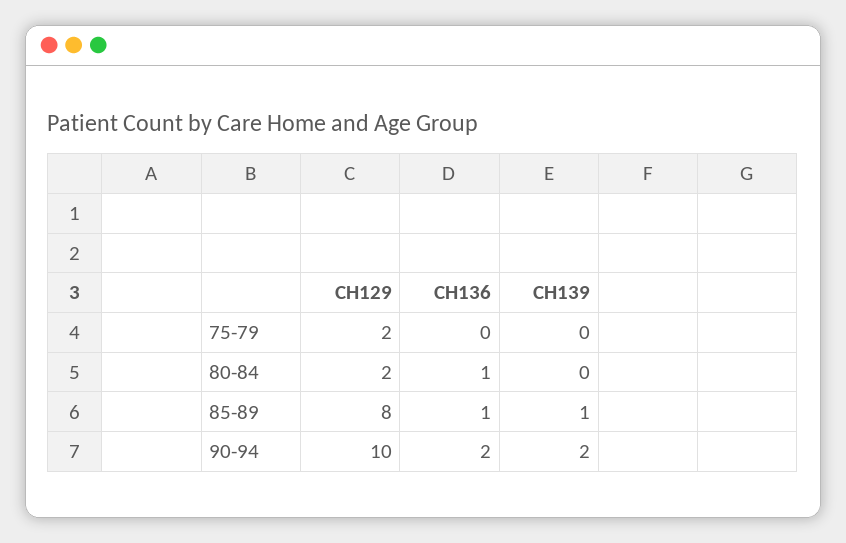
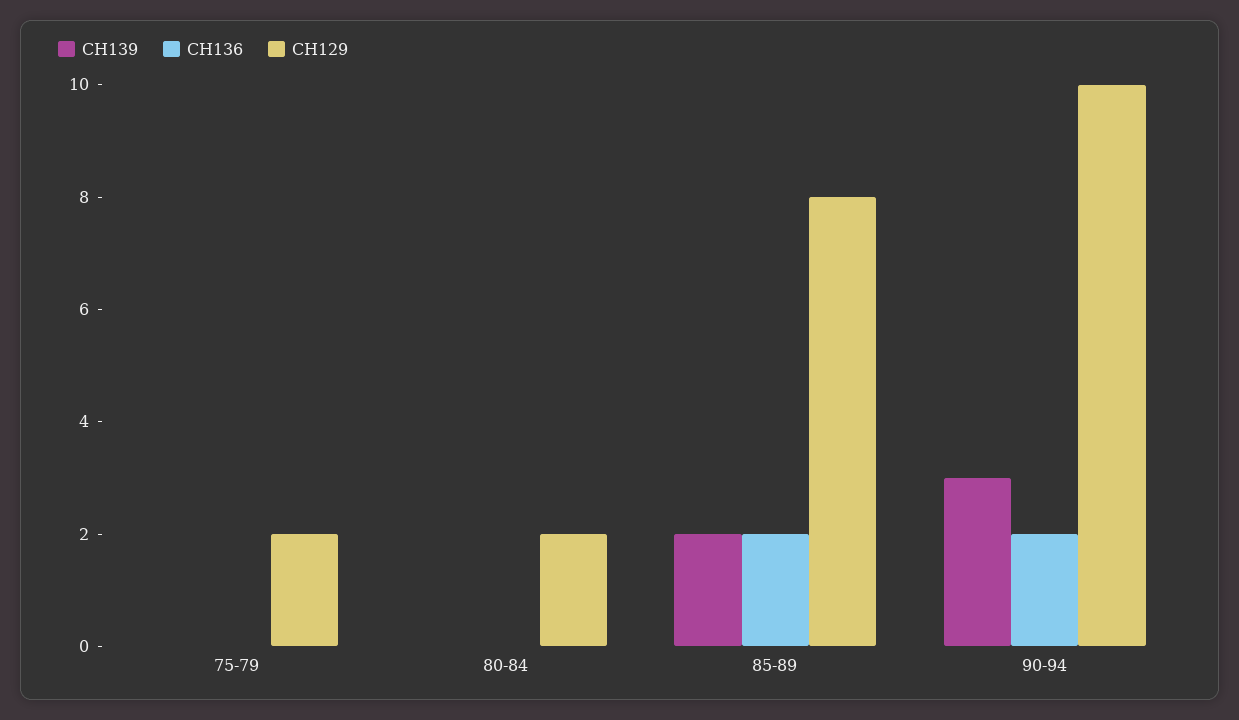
  {
    "CH129": {
      "75-79": 2,
      "80-84": 2,
      "85-89": 8,
      "90-94": 10
    },
    "CH136": {
      "75-79": 0,
-     "80-84": 1,
+     "80-84": 0,
-     "85-89": 1,
+     "85-89": 2,
      "90-94": 2
    },
    "CH139": {
      "75-79": 0,
      "80-84": 0,
-     "85-89": 1,
+     "85-89": 2,
-     "90-94": 2
+     "90-94": 3
    }
  }

